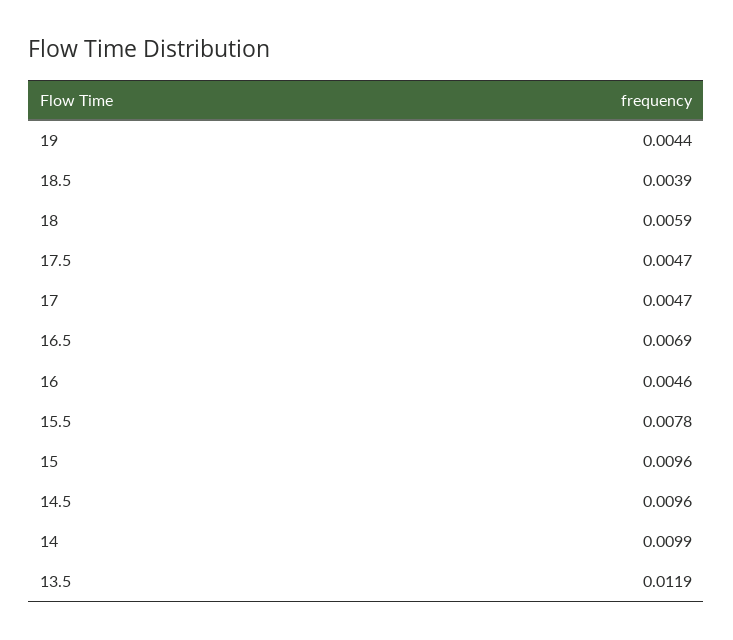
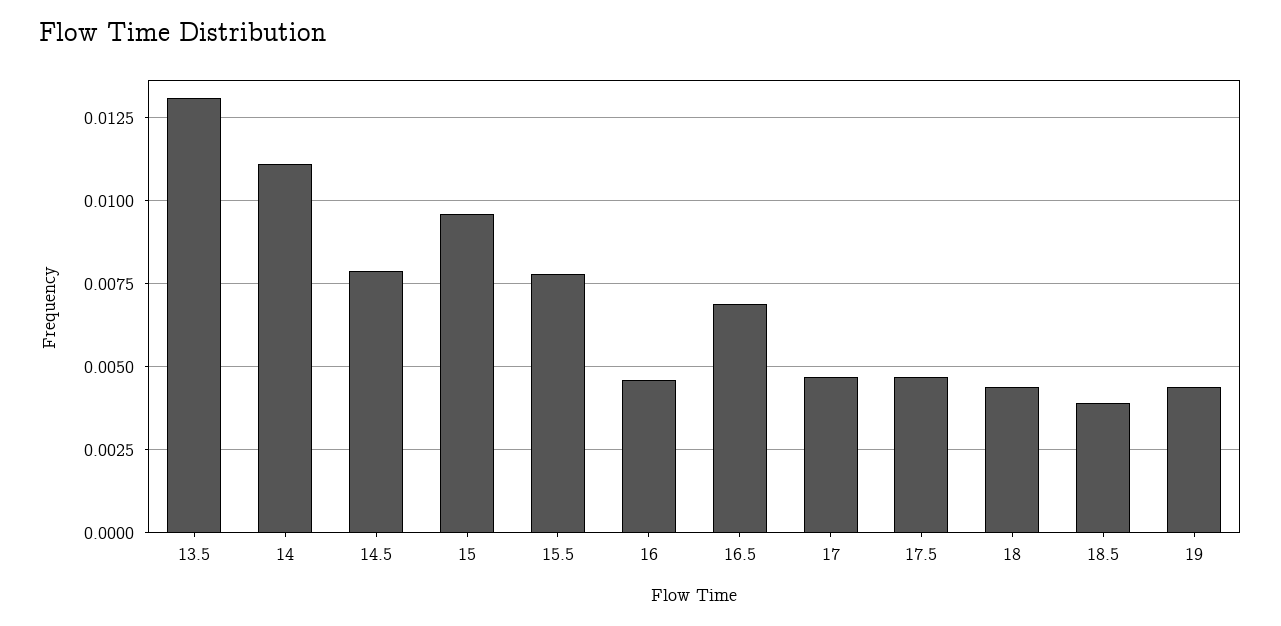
  {
    "19": 0.0044,
    "18.5": 0.0039,
-   "18": 0.0059,
+   "18": 0.0045,
    "17.5": 0.0047,
    "17": 0.0047,
    "16.5": 0.0069,
    "16": 0.0046,
    "15.5": 0.0078,
    "15": 0.0096,
-   "14.5": 0.0096,
+   "14.5": 0.008,
-   "14": 0.0099,
+   "14": 0.011,
-   "13.5": 0.0119
+   "13.5": 0.013
  }

